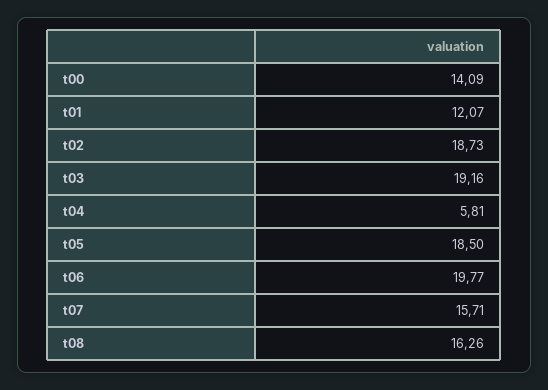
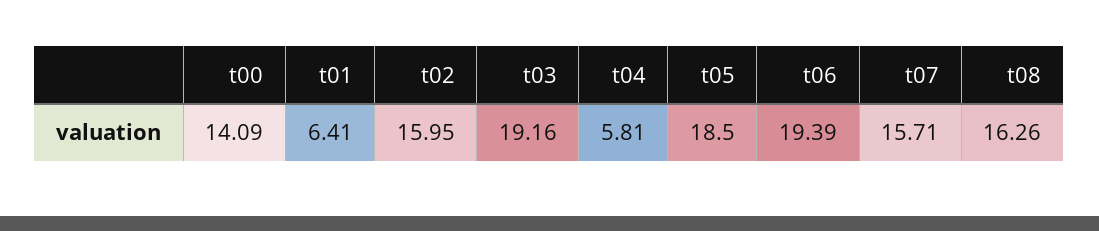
  {
    "t00": 14.09,
-   "t01": 12.07,
+   "t01": 6.41,
-   "t02": 18.73,
+   "t02": 15.95,
    "t03": 19.16,
    "t04": 5.81,
    "t05": 18.5,
-   "t06": 19.77,
+   "t06": 19.39,
    "t07": 15.71,
    "t08": 16.26
  }

